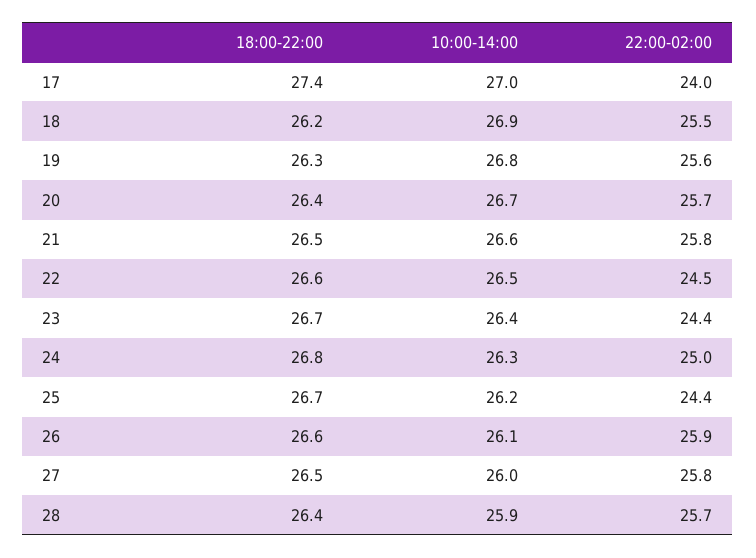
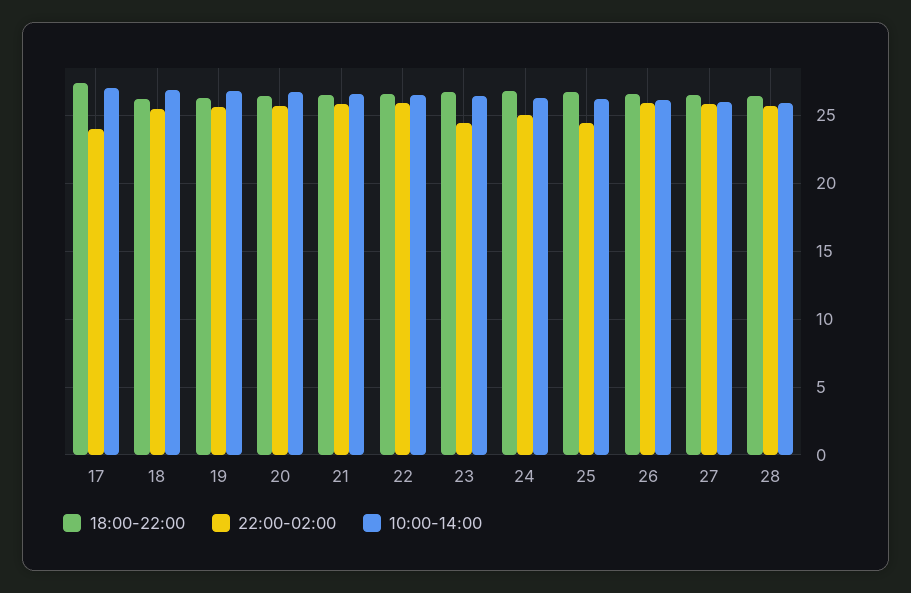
  {
    "18:00-22:00": {
      "17": 27.4,
      "18": 26.2,
      "19": 26.3,
      "20": 26.4,
      "21": 26.5,
      "22": 26.6,
      "23": 26.7,
      "24": 26.8,
      "25": 26.7,
      "26": 26.6,
      "27": 26.5,
      "28": 26.4
    },
    "10:00-14:00": {
      "17": 27,
      "18": 26.9,
      "19": 26.8,
      "20": 26.7,
      "21": 26.6,
      "22": 26.5,
      "23": 26.4,
      "24": 26.3,
      "25": 26.2,
      "26": 26.1,
      "27": 26,
      "28": 25.9
    },
    "22:00-02:00": {
      "17": 24,
      "18": 25.5,
      "19": 25.6,
      "20": 25.7,
      "21": 25.8,
-     "22": 24.5,
+     "22": 26,
      "23": 24.4,
      "24": 25,
      "25": 24.4,
      "26": 25.9,
      "27": 25.8,
      "28": 25.7
    }
  }

